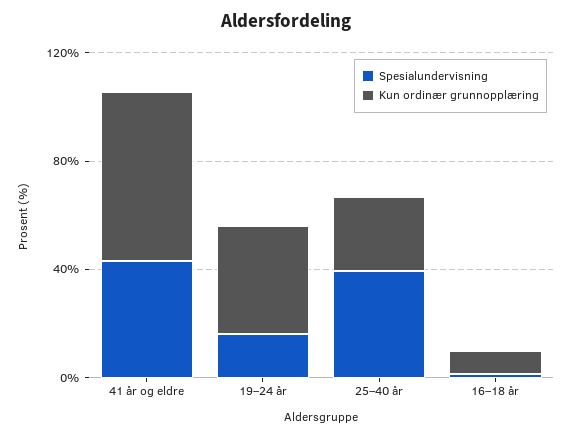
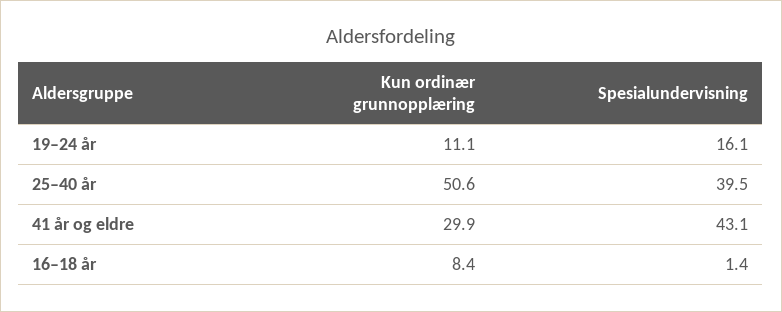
  {
    "Spesialundervisning": {
      "41 år og eldre": 43.1,
      "19–24 år": 16.1,
      "25–40 år": 39.5,
      "16–18 år": 1.4
    },
    "Kun ordinær grunnopplæring": {
-     "41 år og eldre": 60,
+     "41 år og eldre": 29.9,
-     "19–24 år": 40,
+     "19–24 år": 11.1,
-     "25–40 år": 30,
+     "25–40 år": 50.6,
      "16–18 år": 8.4
    }
  }

